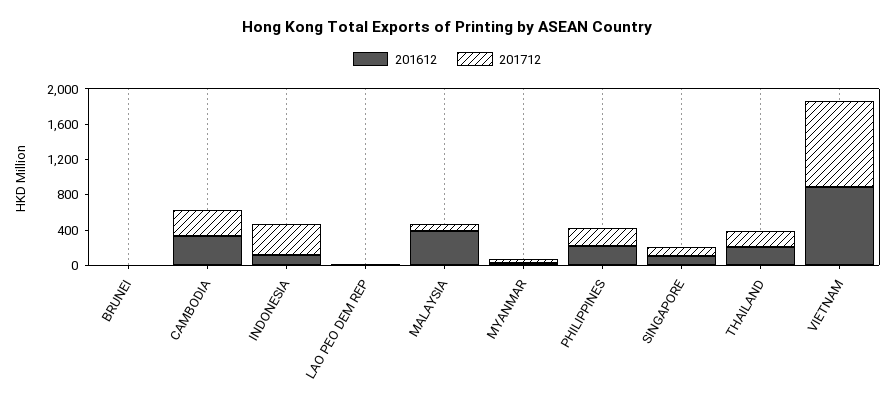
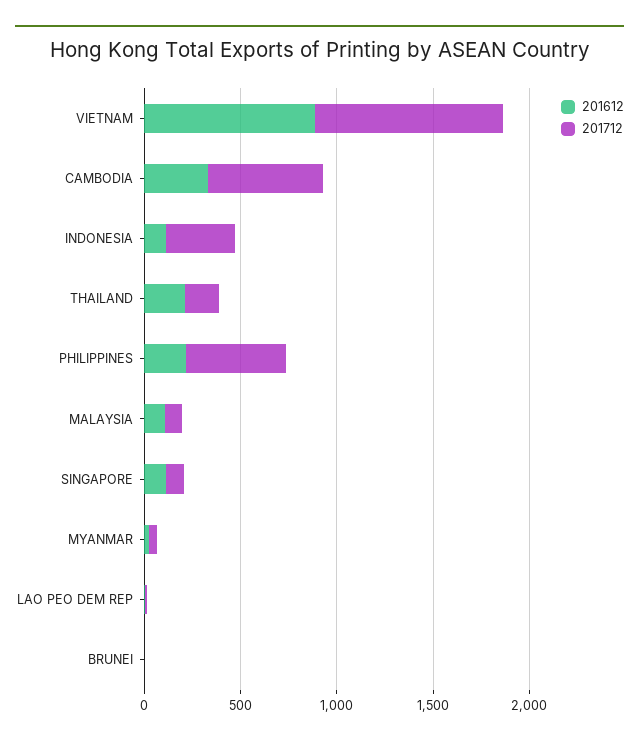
  {
    "201612": {
      "BRUNEI": 0,
      "CAMBODIA": 300,
      "INDONESIA": 100,
      "LAO PEO DEM REP": 0,
-     "MALAYSIA": 400,
+     "MALAYSIA": 100,
      "MYANMAR": 0,
      "PHILIPPINES": 200,
      "SINGAPORE": 100,
      "THAILAND": 200,
      "VIETNAM": 900
    },
    "201712": {
      "BRUNEI": 0,
-     "CAMBODIA": 300,
+     "CAMBODIA": 600,
      "INDONESIA": 400,
      "LAO PEO DEM REP": 0,
      "MALAYSIA": 100,
      "MYANMAR": 0,
-     "PHILIPPINES": 200,
+     "PHILIPPINES": 500,
      "SINGAPORE": 100,
      "THAILAND": 200,
      "VIETNAM": 1000
    }
  }

